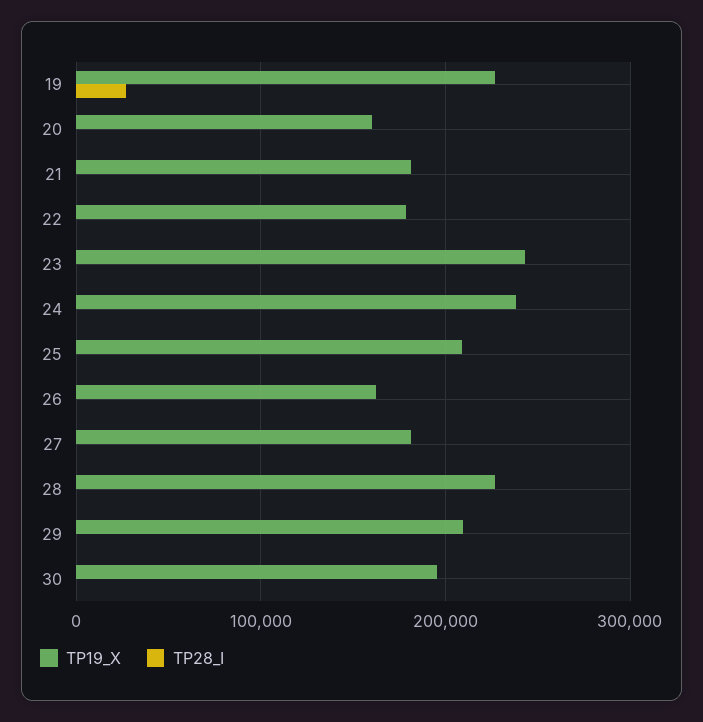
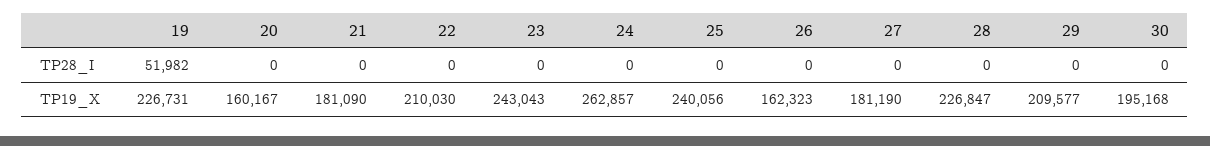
  {
    "TP19_X": {
      "19": 226731,
      "20": 160167,
      "21": 181090,
-     "22": 180000,
+     "22": 210030,
      "23": 243043,
-     "24": 240000,
+     "24": 262857,
-     "25": 210000,
+     "25": 240056,
      "26": 162323,
      "27": 181190,
      "28": 226847,
      "29": 209577,
      "30": 195168
    },
    "TP28_I": {
-     "19": 30000,
+     "19": 51982,
      "20": 0,
      "21": 0,
      "22": 0,
      "23": 0,
      "24": 0,
      "25": 0,
      "26": 0,
      "27": 0,
      "28": 0,
      "29": 0,
      "30": 0
    }
  }

